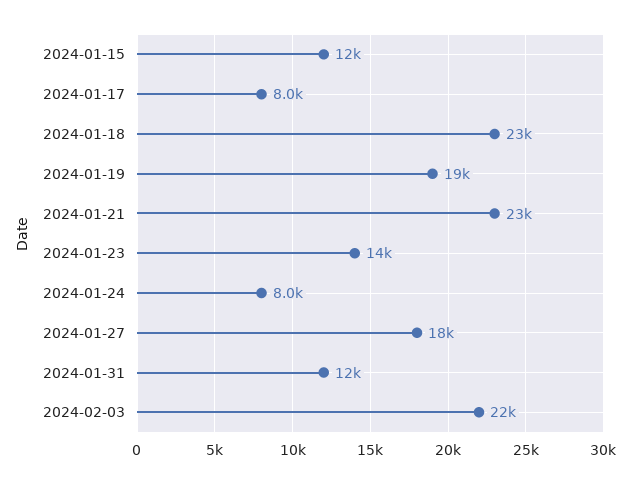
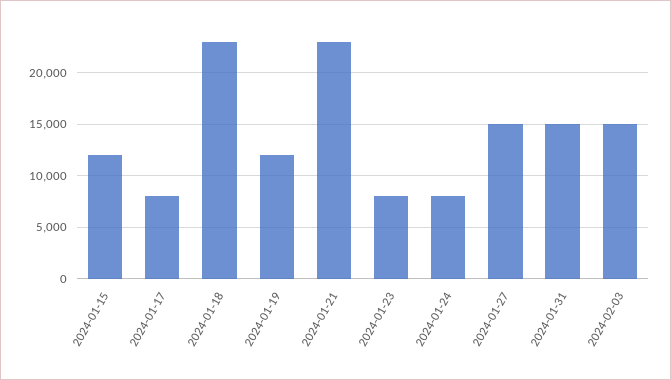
  {
    "2024-01-15": 12000,
    "2024-01-17": 8000,
    "2024-01-18": 23000,
-   "2024-01-19": 19000,
+   "2024-01-19": 12000,
    "2024-01-21": 23000,
-   "2024-01-23": 14000,
+   "2024-01-23": 8000,
    "2024-01-24": 8000,
-   "2024-01-27": 18000,
+   "2024-01-27": 15000,
-   "2024-01-31": 12000,
+   "2024-01-31": 15000,
-   "2024-02-03": 22000
+   "2024-02-03": 15000
  }

